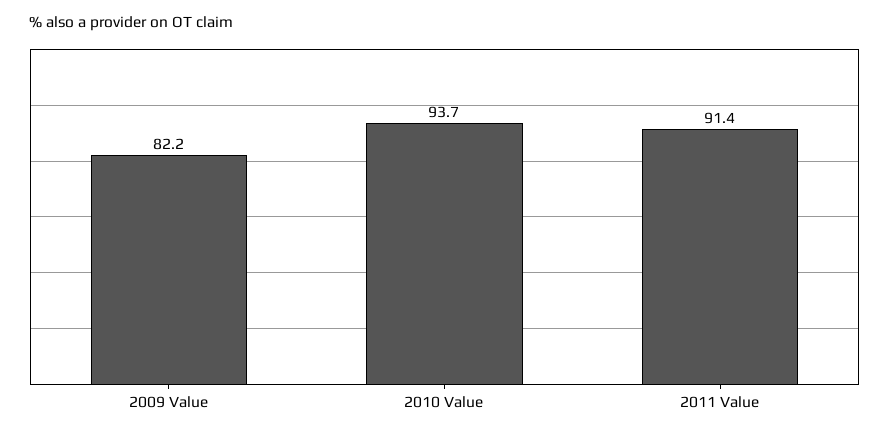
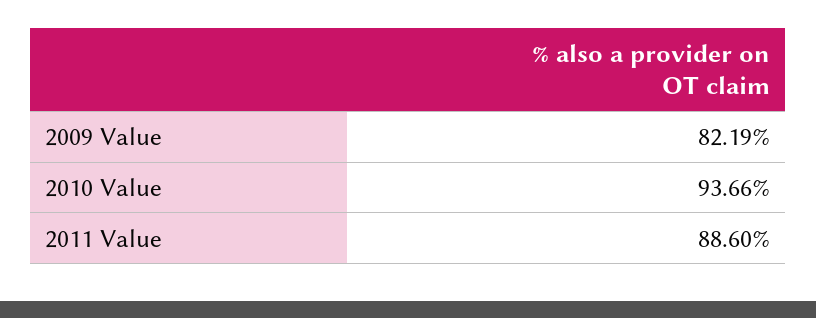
  {
    "2009 Value": 82.19,
    "2010 Value": 93.66,
-   "2011 Value": 91.4
+   "2011 Value": 88.6
  }

